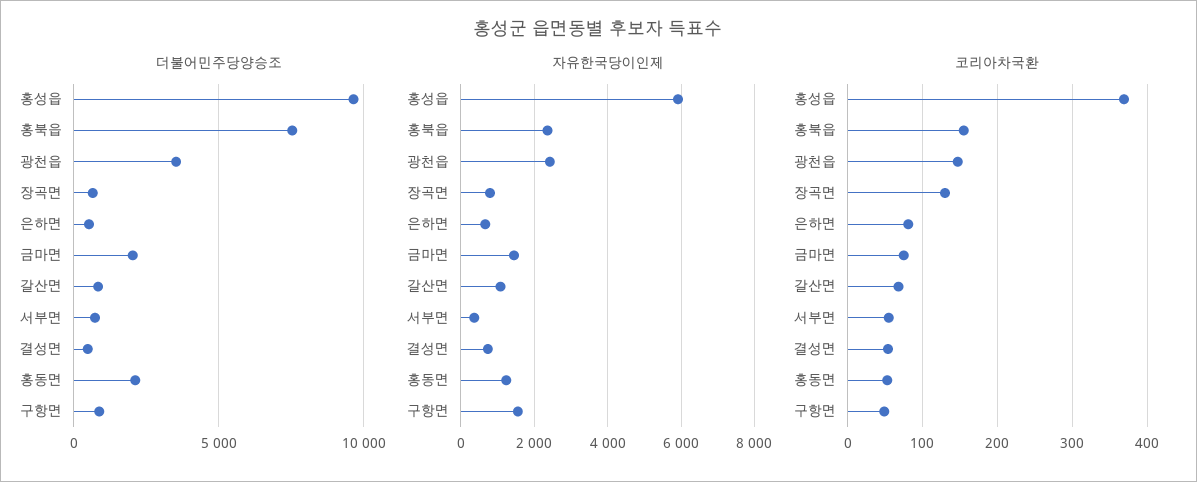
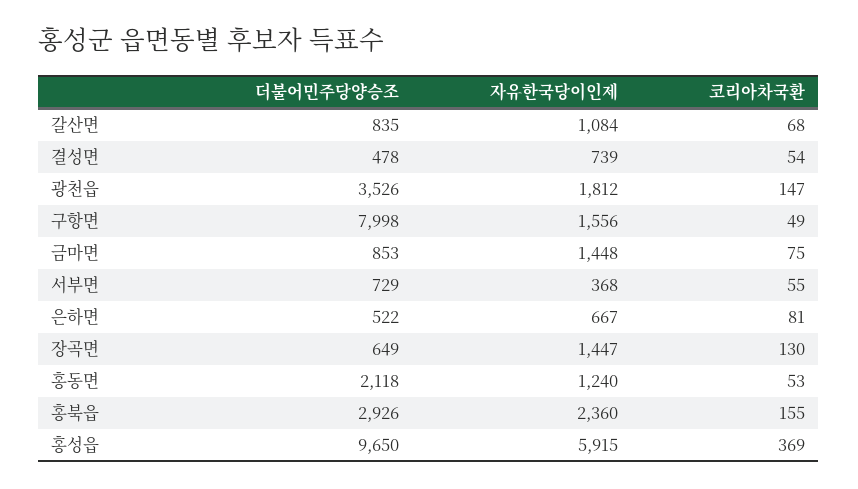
  {
    "더불어민주당양승조": {
      "홍성읍": 9650,
-     "홍북읍": 7500,
+     "홍북읍": 2926,
      "광천읍": 3526,
      "장곡면": 649,
      "은하면": 522,
-     "금마면": 2000,
+     "금마면": 853,
      "갈산면": 835,
      "서부면": 729,
      "결성면": 478,
      "홍동면": 2118,
-     "구항면": 1000
+     "구항면": 7998
    },
    "자유한국당이인제": {
      "홍성읍": 5915,
      "홍북읍": 2360,
-     "광천읍": 2400,
+     "광천읍": 1812,
-     "장곡면": 800,
+     "장곡면": 1447,
      "은하면": 667,
      "금마면": 1448,
      "갈산면": 1084,
      "서부면": 368,
      "결성면": 739,
      "홍동면": 1240,
      "구항면": 1556
    },
    "코리아차국환": {
      "홍성읍": 369,
      "홍북읍": 155,
      "광천읍": 147,
      "장곡면": 130,
      "은하면": 81,
      "금마면": 75,
      "갈산면": 68,
      "서부면": 55,
      "결성면": 54,
      "홍동면": 53,
      "구항면": 49
    }
  }

